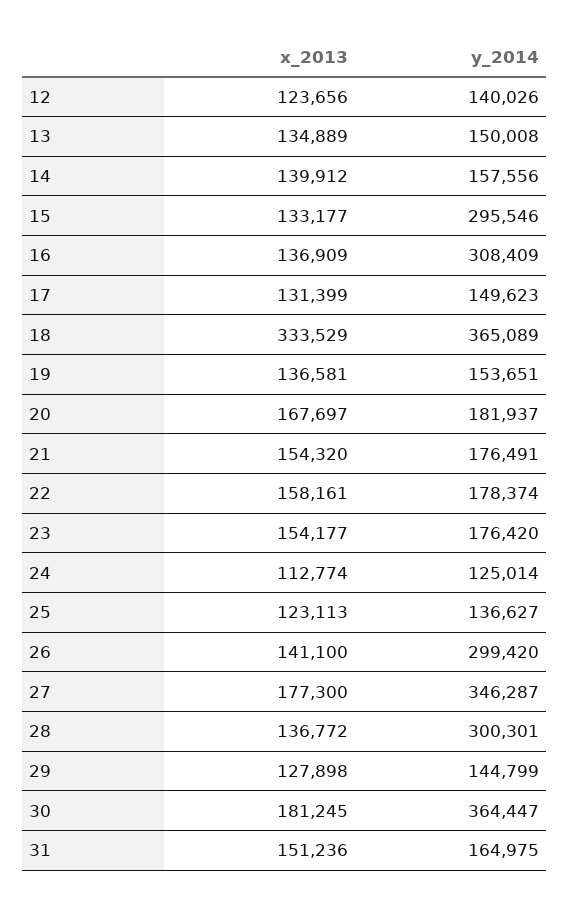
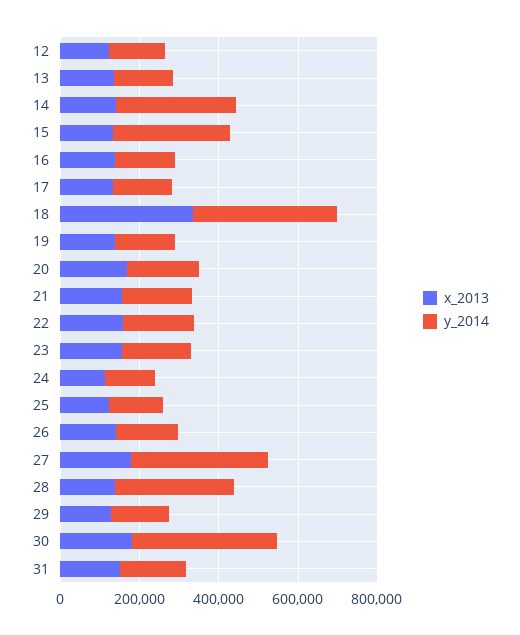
  {
    "x_2013": {
      "12": 123656,
      "13": 134889,
      "14": 139912,
      "15": 133177,
      "16": 136909,
      "17": 131399,
      "18": 333529,
      "19": 136581,
      "20": 167697,
      "21": 154320,
      "22": 158161,
      "23": 154177,
      "24": 112774,
      "25": 123113,
      "26": 141100,
      "27": 177300,
      "28": 136772,
      "29": 127898,
      "30": 181245,
      "31": 151236
    },
    "y_2014": {
      "12": 140026,
      "13": 150008,
-     "14": 157556,
+     "14": 300000,
      "15": 295546,
-     "16": 308409,
+     "16": 150000,
      "17": 149623,
      "18": 365089,
      "19": 153651,
      "20": 181937,
      "21": 176491,
      "22": 178374,
      "23": 176420,
      "24": 125014,
      "25": 136627,
-     "26": 299420,
+     "26": 150000,
      "27": 346287,
      "28": 300301,
      "29": 144799,
      "30": 364447,
      "31": 164975
    }
  }

